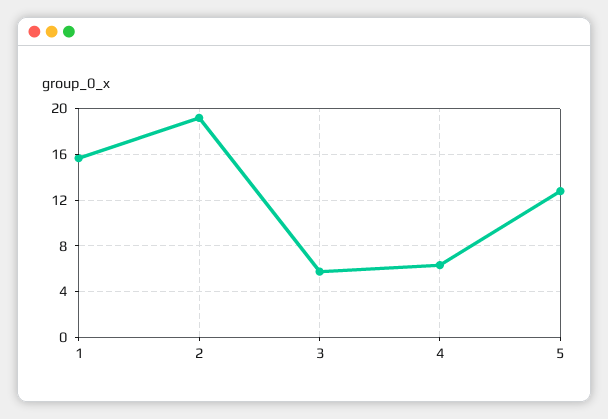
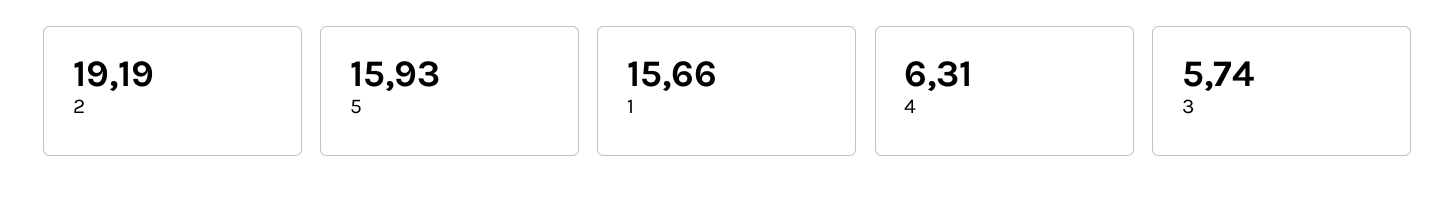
  {
    "1": 15.66,
    "2": 19.19,
    "3": 5.74,
    "4": 6.31,
-   "5": 13
+   "5": 15.93
  }

